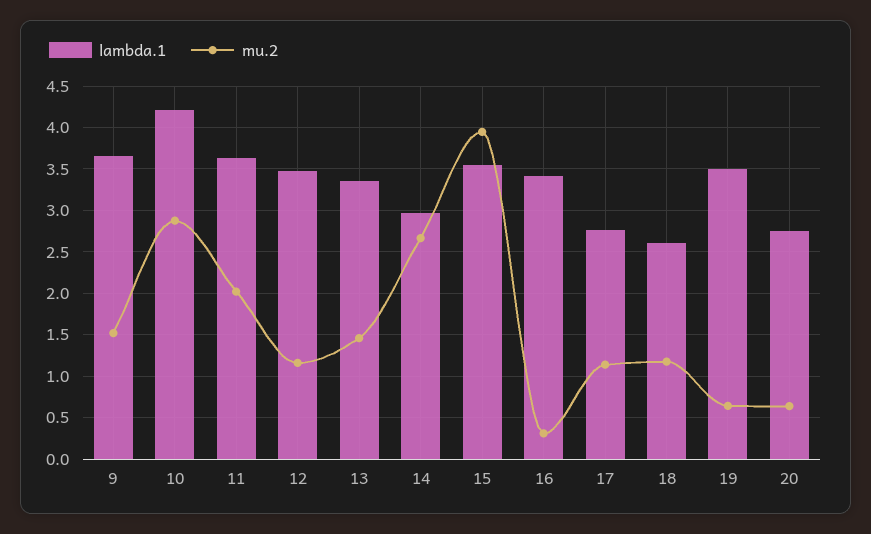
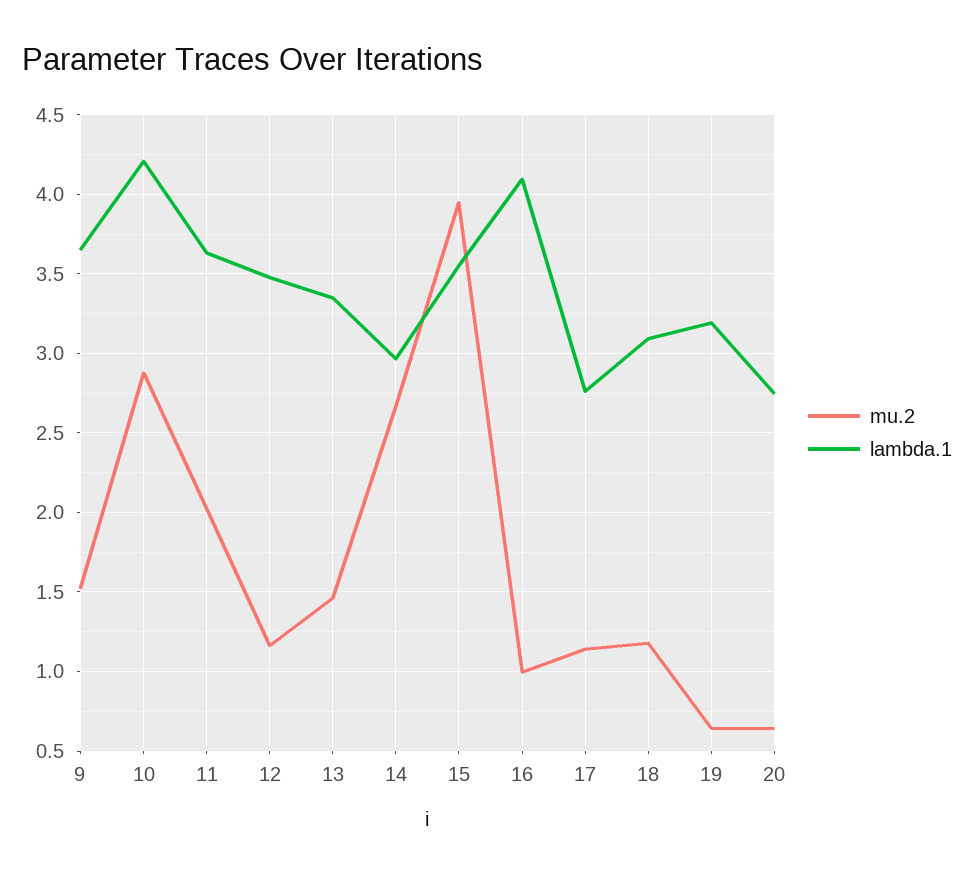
  {
    "lambda.1": {
      "9": 3.65,
      "10": 4.2,
      "11": 3.65,
      "12": 3.5,
      "13": 3.35,
      "14": 2.95,
      "15": 3.55,
-     "16": 3.4,
+     "16": 4.1,
      "17": 2.75,
-     "18": 2.6,
+     "18": 3.1,
-     "19": 3.5,
+     "19": 3.2,
      "20": 2.75
    },
    "mu.2": {
      "9": 1.5,
      "10": 2.9,
      "11": 2,
      "12": 1.15,
      "13": 1.45,
      "14": 2.65,
      "15": 3.95,
-     "16": 0.3,
+     "16": 1,
      "17": 1.15,
      "18": 1.2,
      "19": 0.65,
      "20": 0.65
    }
  }

